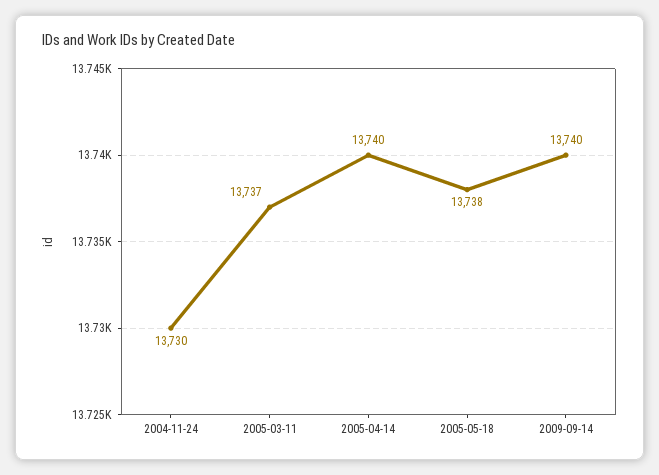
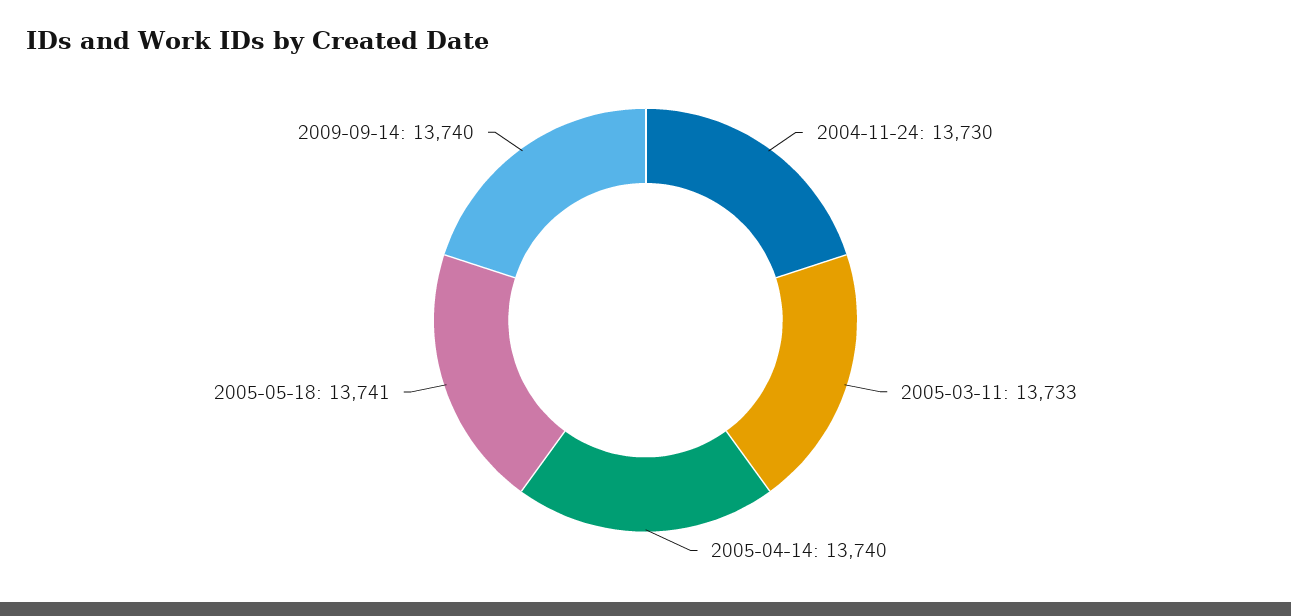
  {
    "2004-11-24": 13730,
-   "2005-03-11": 13737,
+   "2005-03-11": 13733,
    "2005-04-14": 13740,
-   "2005-05-18": 13738,
+   "2005-05-18": 13741,
    "2009-09-14": 13740
  }

